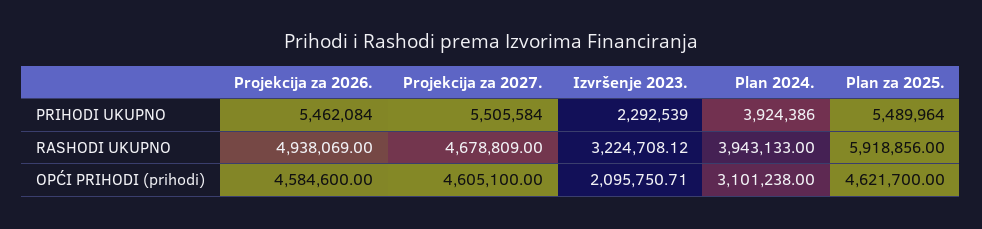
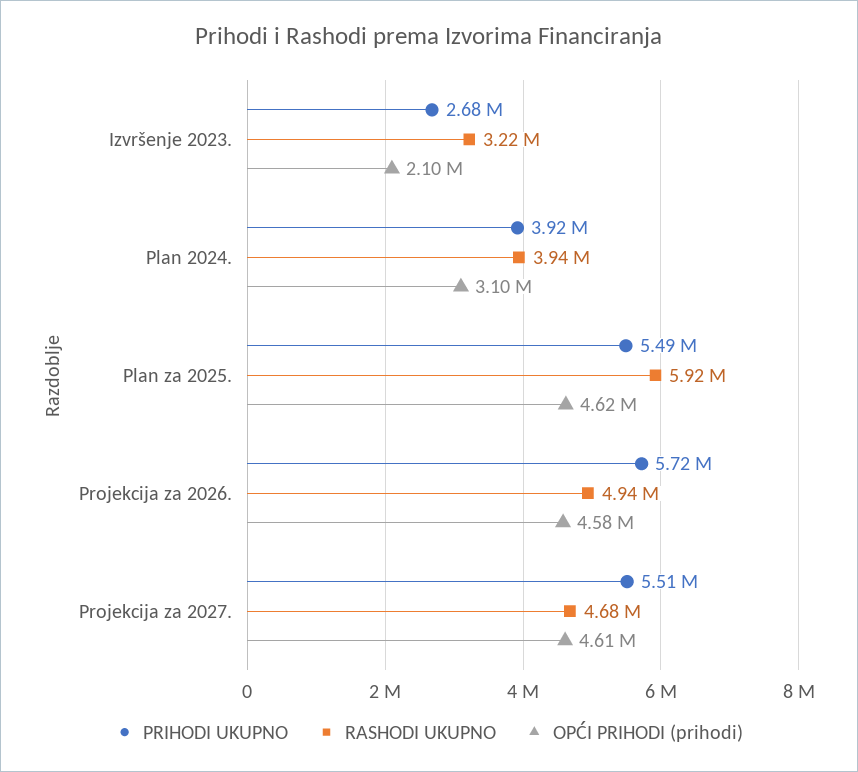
  {
    "PRIHODI UKUPNO": {
-     "Projekcija za 2026.": 5462084,
+     "Projekcija za 2026.": 5720000,
      "Projekcija za 2027.": 5505584,
-     "Izvršenje 2023.": 2292539,
+     "Izvršenje 2023.": 2680000,
      "Plan 2024.": 3924386,
      "Plan za 2025.": 5489964
    },
    "RASHODI UKUPNO": {
      "Projekcija za 2026.": 4938069,
      "Projekcija za 2027.": 4678809,
      "Izvršenje 2023.": 3224708.12,
      "Plan 2024.": 3943133,
      "Plan za 2025.": 5918856
    },
    "OPĆI PRIHODI (prihodi)": {
      "Projekcija za 2026.": 4584600,
      "Projekcija za 2027.": 4605100,
      "Izvršenje 2023.": 2095750.71,
      "Plan 2024.": 3101238,
      "Plan za 2025.": 4621700
    }
  }

